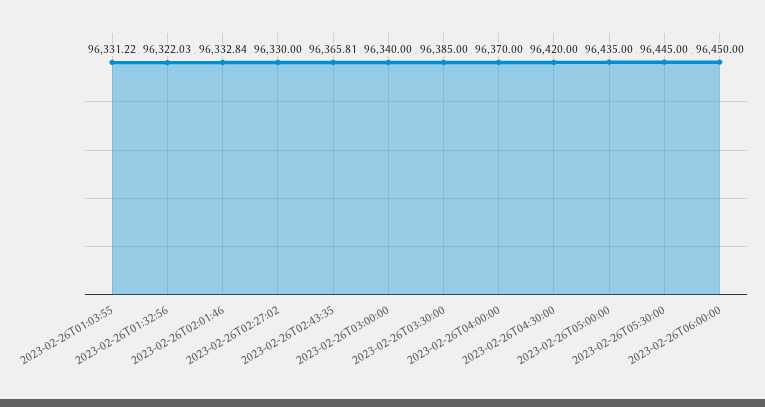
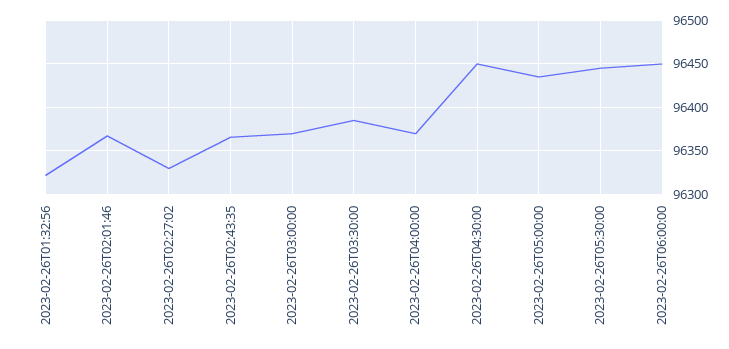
  {
-   "2023-02-26T01:03:55": 96331.22,
    "2023-02-26T01:32:56": 96322.03,
-   "2023-02-26T02:01:46": 96332.84,
+   "2023-02-26T02:01:46": 96370,
    "2023-02-26T02:27:02": 96330,
    "2023-02-26T02:43:35": 96365.81,
-   "2023-02-26T03:00:00": 96340,
+   "2023-02-26T03:00:00": 96370,
    "2023-02-26T03:30:00": 96385,
    "2023-02-26T04:00:00": 96370,
-   "2023-02-26T04:30:00": 96420,
+   "2023-02-26T04:30:00": 96450,
    "2023-02-26T05:00:00": 96435,
    "2023-02-26T05:30:00": 96445,
    "2023-02-26T06:00:00": 96450
  }

